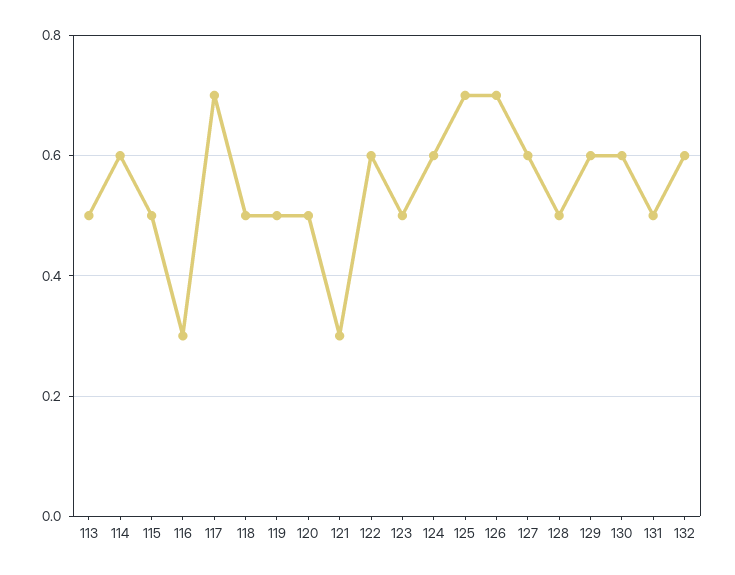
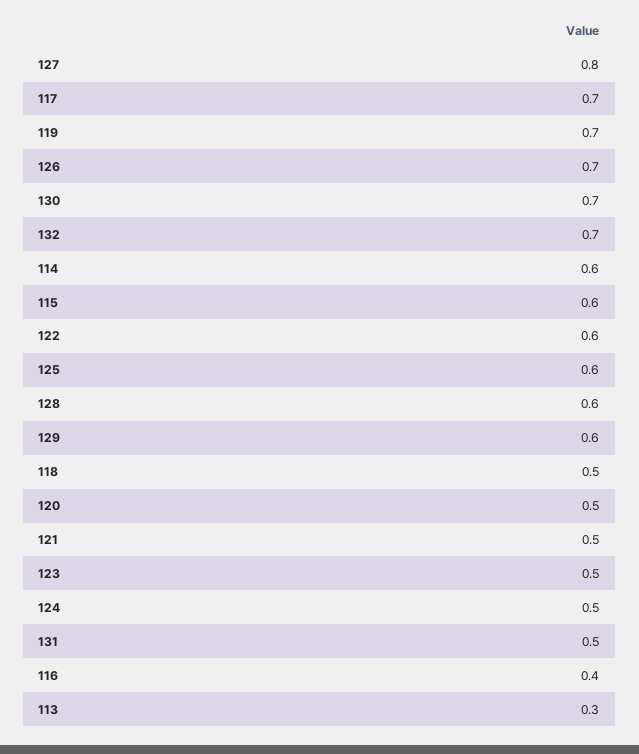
  {
-   "113": 0.5,
+   "113": 0.3,
    "114": 0.6,
-   "115": 0.5,
+   "115": 0.6,
-   "116": 0.3,
+   "116": 0.4,
    "117": 0.7,
    "118": 0.5,
-   "119": 0.5,
+   "119": 0.7,
    "120": 0.5,
-   "121": 0.3,
+   "121": 0.5,
    "122": 0.6,
    "123": 0.5,
-   "124": 0.6,
+   "124": 0.5,
-   "125": 0.7,
+   "125": 0.6,
    "126": 0.7,
-   "127": 0.6,
+   "127": 0.8,
-   "128": 0.5,
+   "128": 0.6,
    "129": 0.6,
-   "130": 0.6,
+   "130": 0.7,
    "131": 0.5,
-   "132": 0.6
+   "132": 0.7
  }

